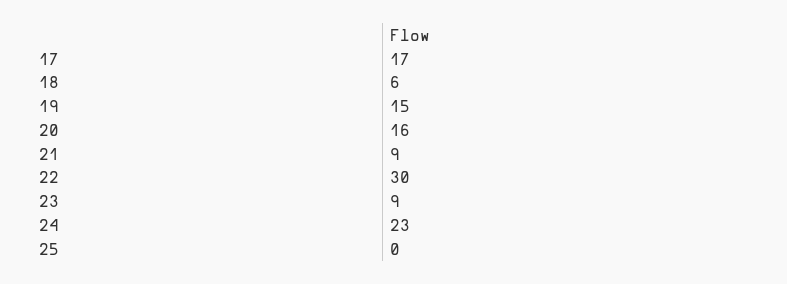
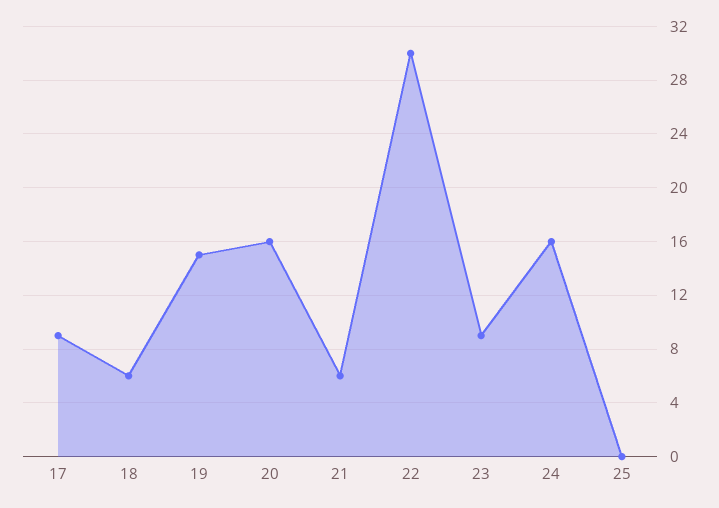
  {
-   "17": 17,
+   "17": 9,
    "18": 6,
    "19": 15,
    "20": 16,
-   "21": 9,
+   "21": 6,
    "22": 30,
    "23": 9,
-   "24": 23,
+   "24": 16,
    "25": 0
  }

